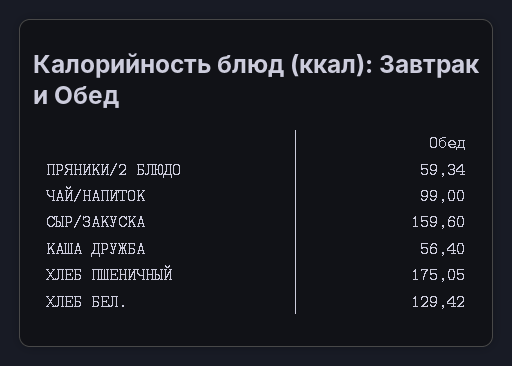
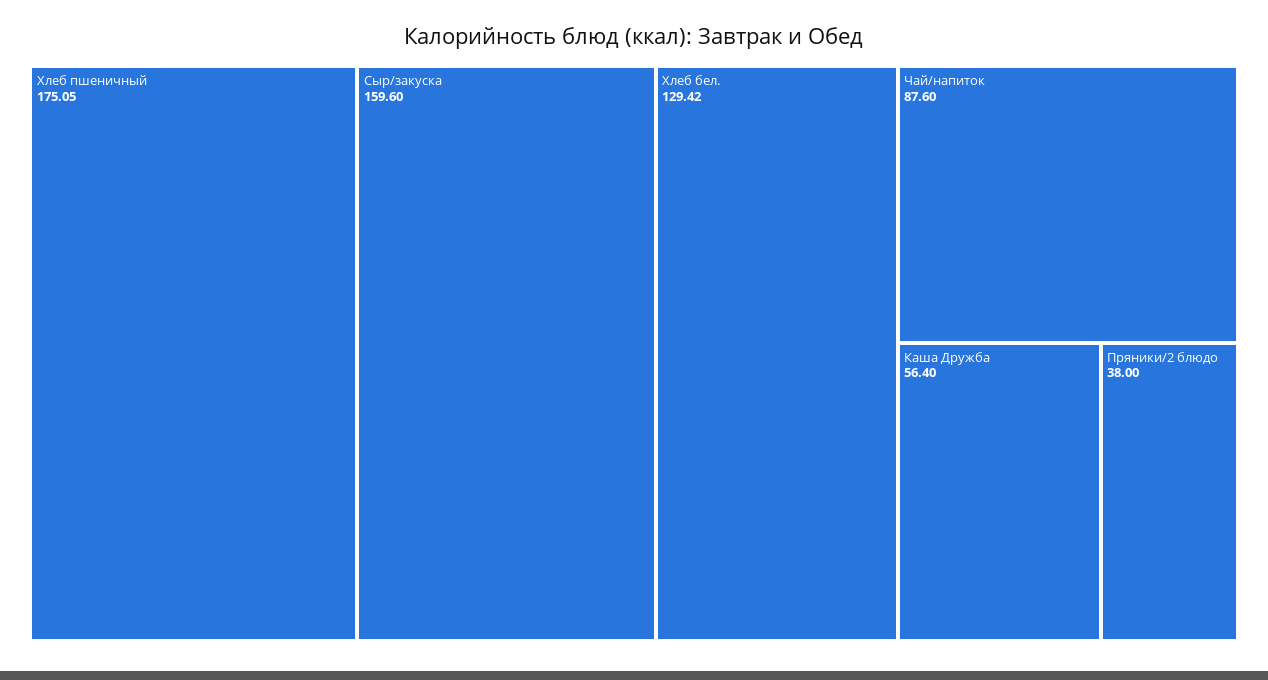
  {
-   "ПРЯНИКИ/2 БЛЮДО": 59.34,
+   "ПРЯНИКИ/2 БЛЮДО": 38,
-   "ЧАЙ/НАПИТОК": 99,
+   "ЧАЙ/НАПИТОК": 87.6,
    "СЫР/ЗАКУСКА": 159.6,
    "КАША ДРУЖБА": 56.4,
    "ХЛЕБ ПШЕНИЧНЫЙ": 175.05,
    "ХЛЕБ БЕЛ.": 129.42
  }

